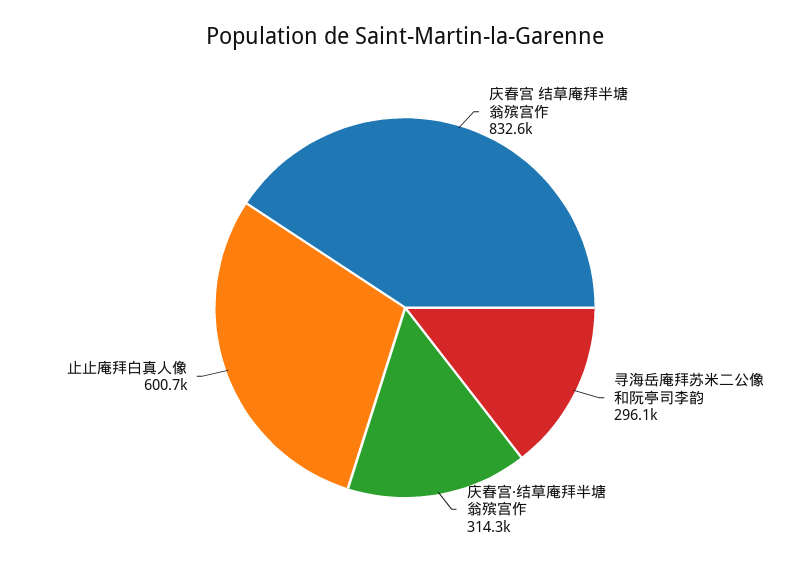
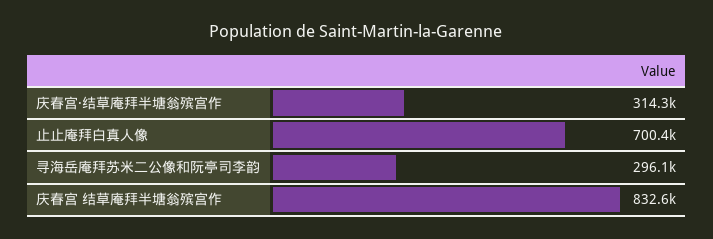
  {
    "庆春宫 结草庵拜半塘翁殡宫作": 832600,
    "寻海岳庵拜苏米二公像和阮亭司李韵": 296100,
    "庆春宫·结草庵拜半塘翁殡宫作": 314300,
-   "止止庵拜白真人像": 600700
+   "止止庵拜白真人像": 700400
  }

